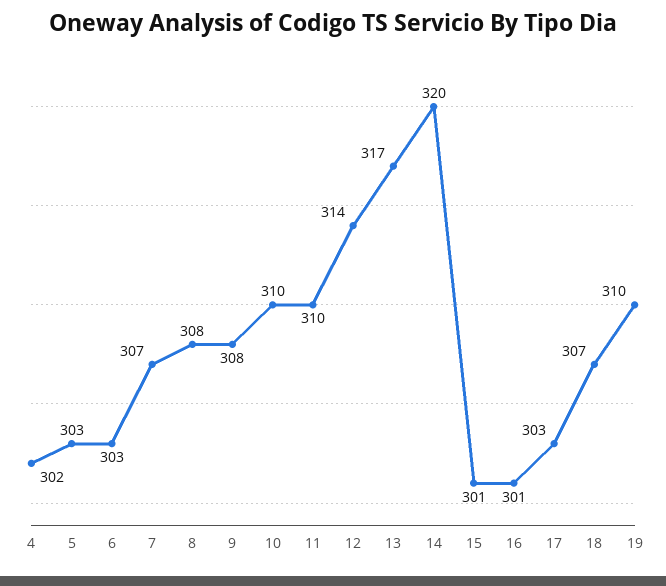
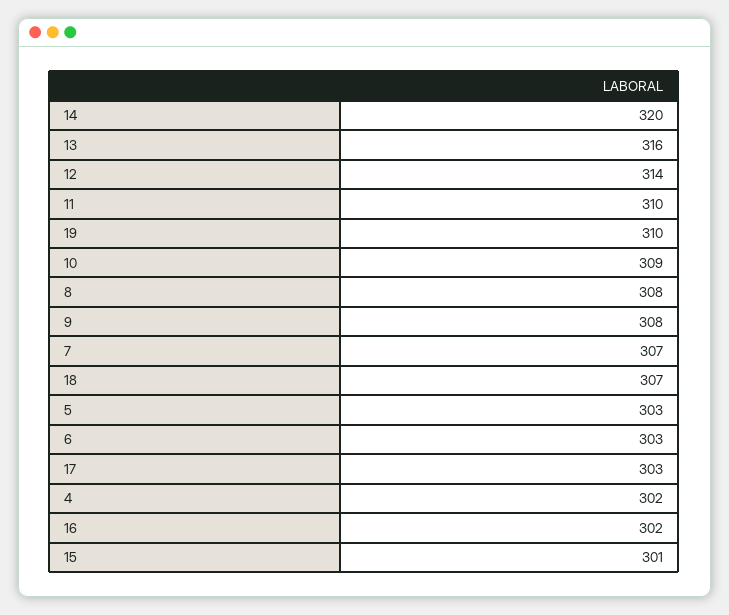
  {
    "4": 302,
    "5": 303,
    "6": 303,
    "7": 307,
    "8": 308,
    "9": 308,
-   "10": 310,
+   "10": 309,
    "11": 310,
    "12": 314,
-   "13": 317,
+   "13": 316,
    "14": 320,
    "15": 301,
-   "16": 301,
+   "16": 302,
    "17": 303,
    "18": 307,
    "19": 310
  }

